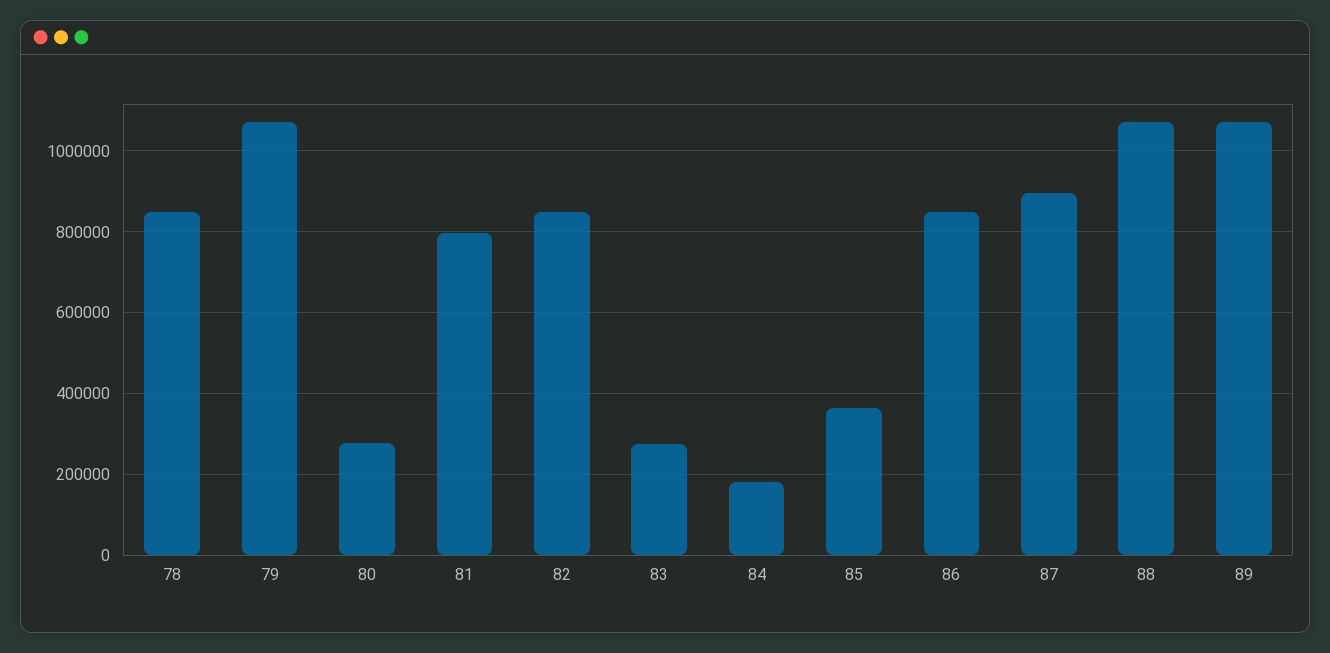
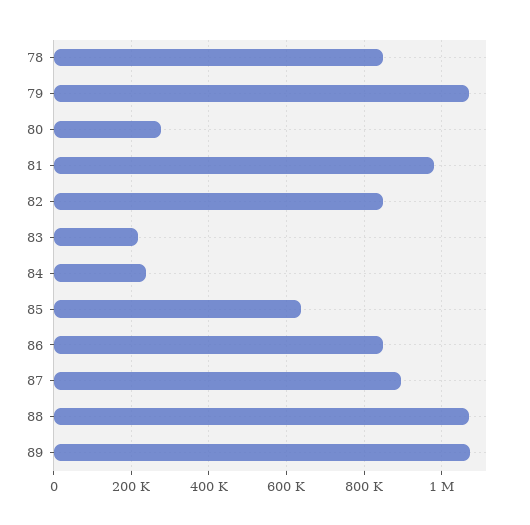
  {
    "78": 840000,
    "79": 1080000,
    "80": 280000,
-   "81": 800000,
+   "81": 980000,
    "82": 840000,
-   "83": 280000,
+   "83": 220000,
-   "84": 180000,
+   "84": 240000,
-   "85": 360000,
+   "85": 640000,
    "86": 840000,
    "87": 900000,
    "88": 1080000,
    "89": 1080000
  }

